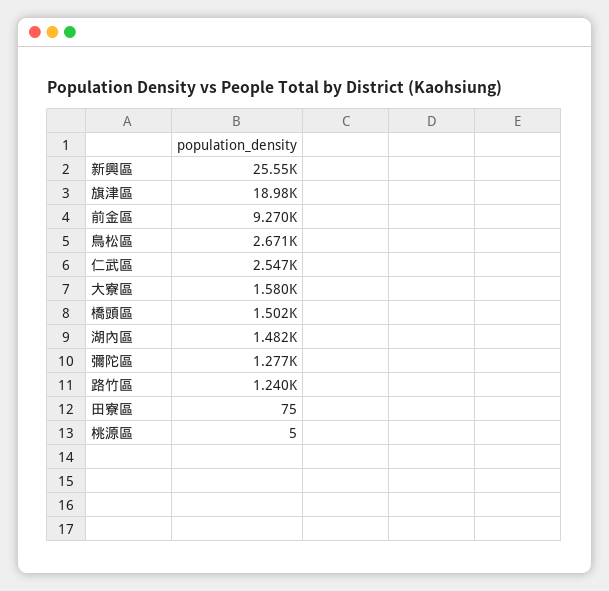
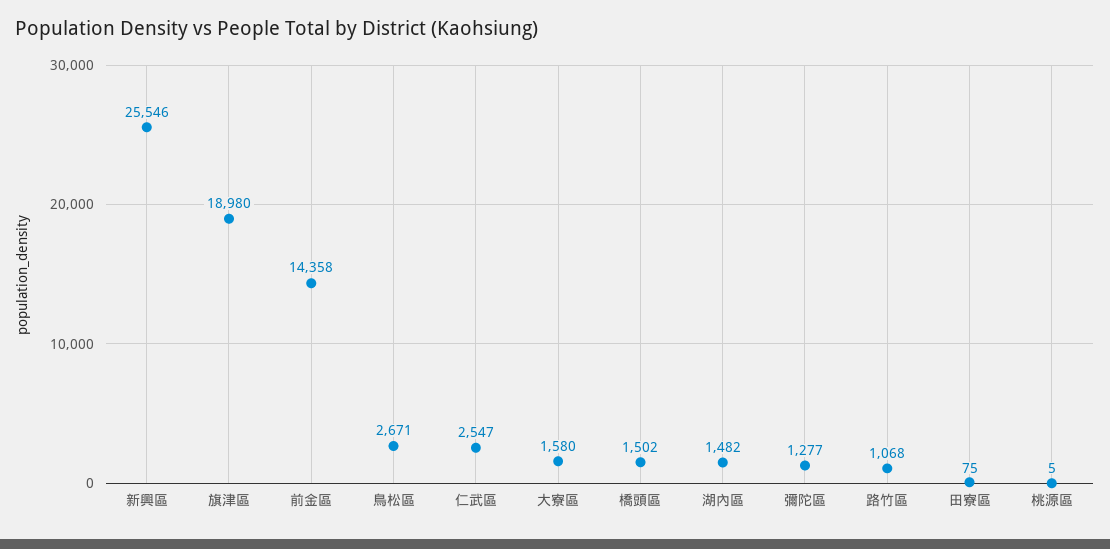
  {
    "新興區": 25546,
    "旗津區": 18980,
-   "前金區": 9270,
+   "前金區": 14358,
    "鳥松區": 2671,
    "仁武區": 2547,
    "大寮區": 1580,
    "橋頭區": 1502,
    "湖內區": 1482,
    "彌陀區": 1277,
-   "路竹區": 1240,
+   "路竹區": 1068,
    "田寮區": 75,
    "桃源區": 5
  }

